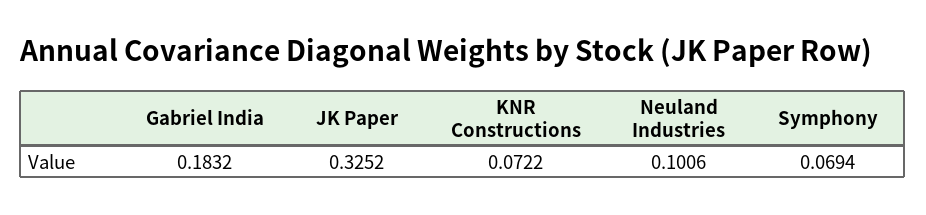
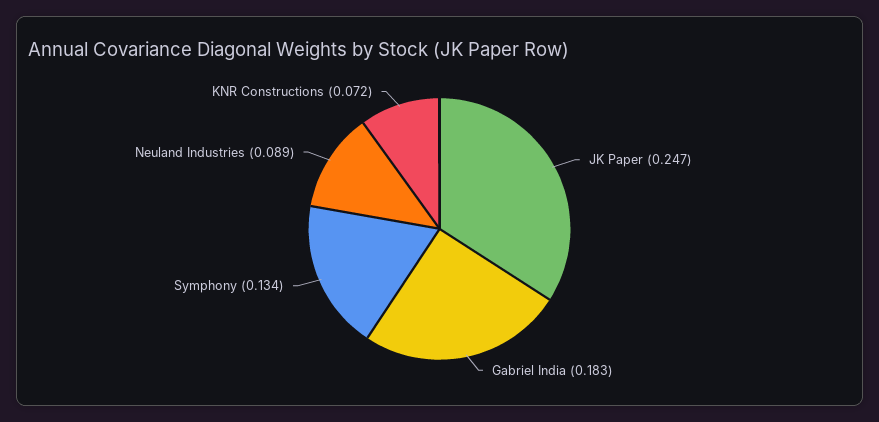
  {
    "Gabriel India": 0.1832,
-   "JK Paper": 0.3252,
+   "JK Paper": 0.247,
    "KNR Constructions": 0.0722,
-   "Neuland Industries": 0.1006,
+   "Neuland Industries": 0.089,
-   "Symphony": 0.0694
+   "Symphony": 0.134
  }

